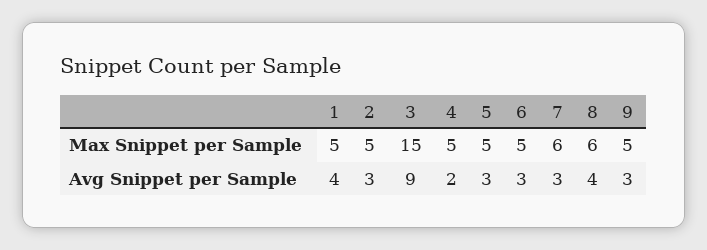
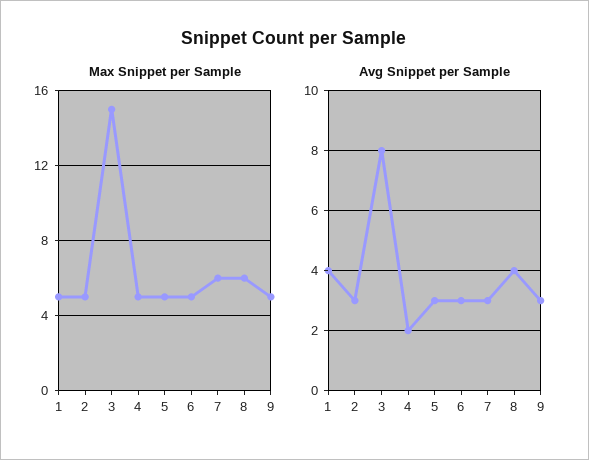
  {
    "Max Snippet per Sample": {
      "1": 5,
      "2": 5,
      "3": 15,
      "4": 5,
      "5": 5,
      "6": 5,
      "7": 6,
      "8": 6,
      "9": 5
    },
    "Avg Snippet per Sample": {
      "1": 4,
      "2": 3,
-     "3": 9,
+     "3": 8,
      "4": 2,
      "5": 3,
      "6": 3,
      "7": 3,
      "8": 4,
      "9": 3
    }
  }

